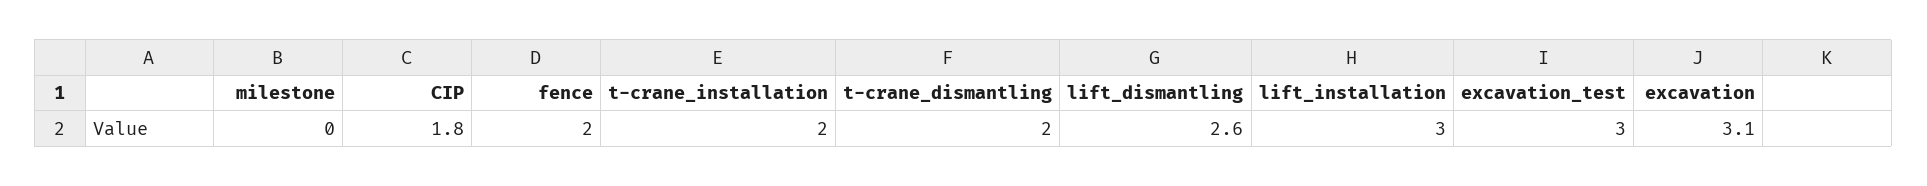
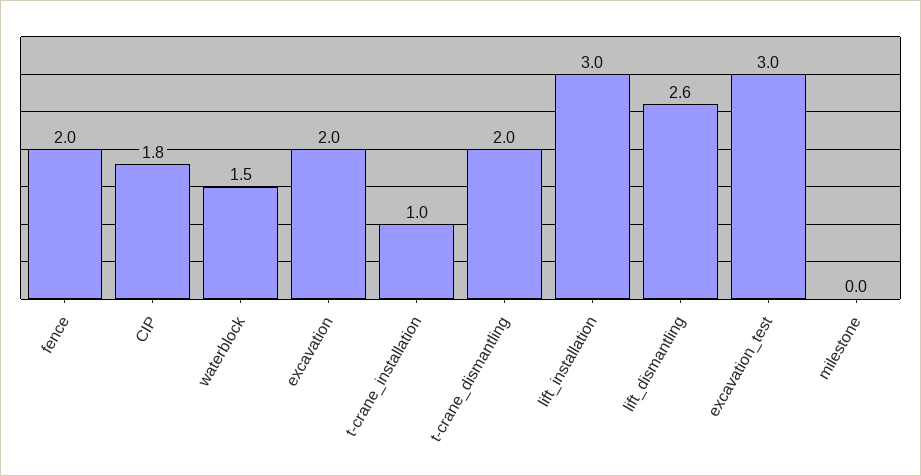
  {
    "milestone": 0,
    "CIP": 1.8,
    "fence": 2,
-   "t-crane_installation": 2,
+   "t-crane_installation": 1,
    "t-crane_dismantling": 2,
    "lift_dismantling": 2.6,
    "lift_installation": 3,
    "excavation_test": 3,
-   "excavation": 3.1
+   "excavation": 2,
+   "waterblock": 1.5
  }

